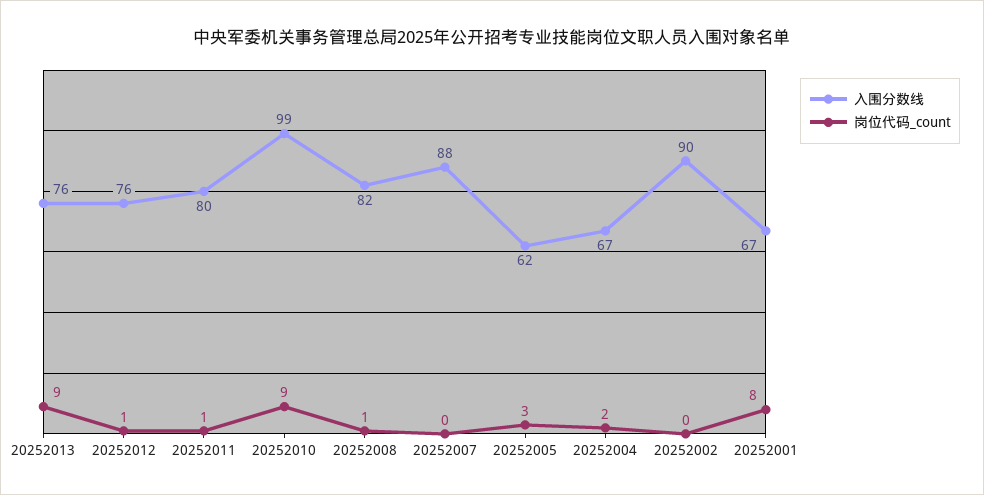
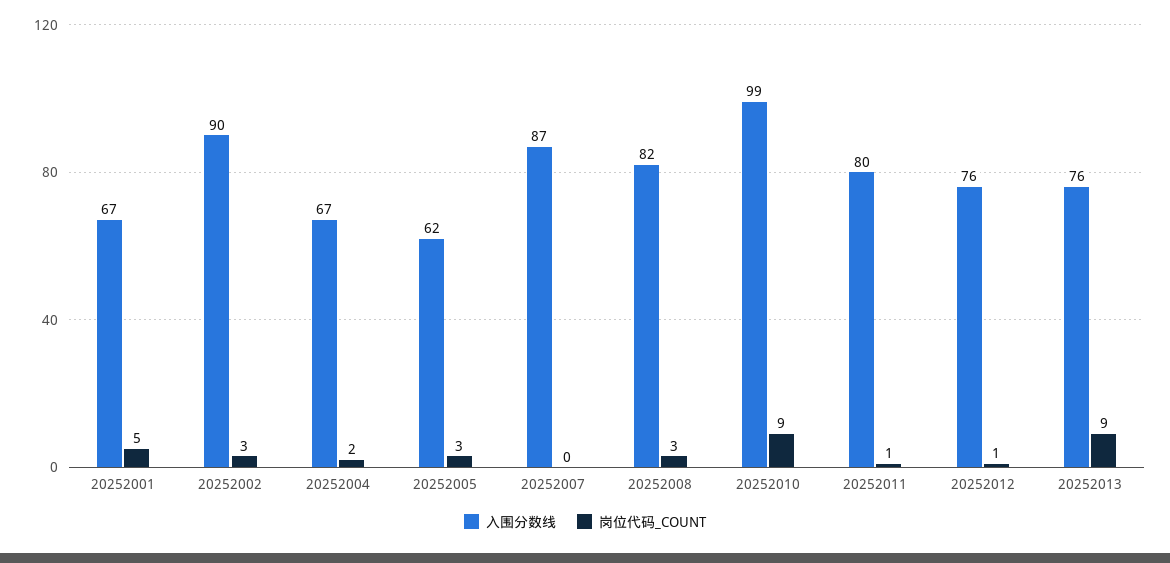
  {
    "入围分数线": {
      "20252013": 76,
      "20252012": 76,
      "20252011": 80,
      "20252010": 99,
      "20252008": 82,
-     "20252007": 88,
+     "20252007": 87,
      "20252005": 62,
      "20252004": 67,
      "20252002": 90,
      "20252001": 67
    },
    "岗位代码_count": {
      "20252013": 9,
      "20252012": 1,
      "20252011": 1,
      "20252010": 9,
-     "20252008": 1,
+     "20252008": 3,
      "20252007": 0,
      "20252005": 3,
      "20252004": 2,
-     "20252002": 0,
+     "20252002": 3,
-     "20252001": 8
+     "20252001": 5
    }
  }

